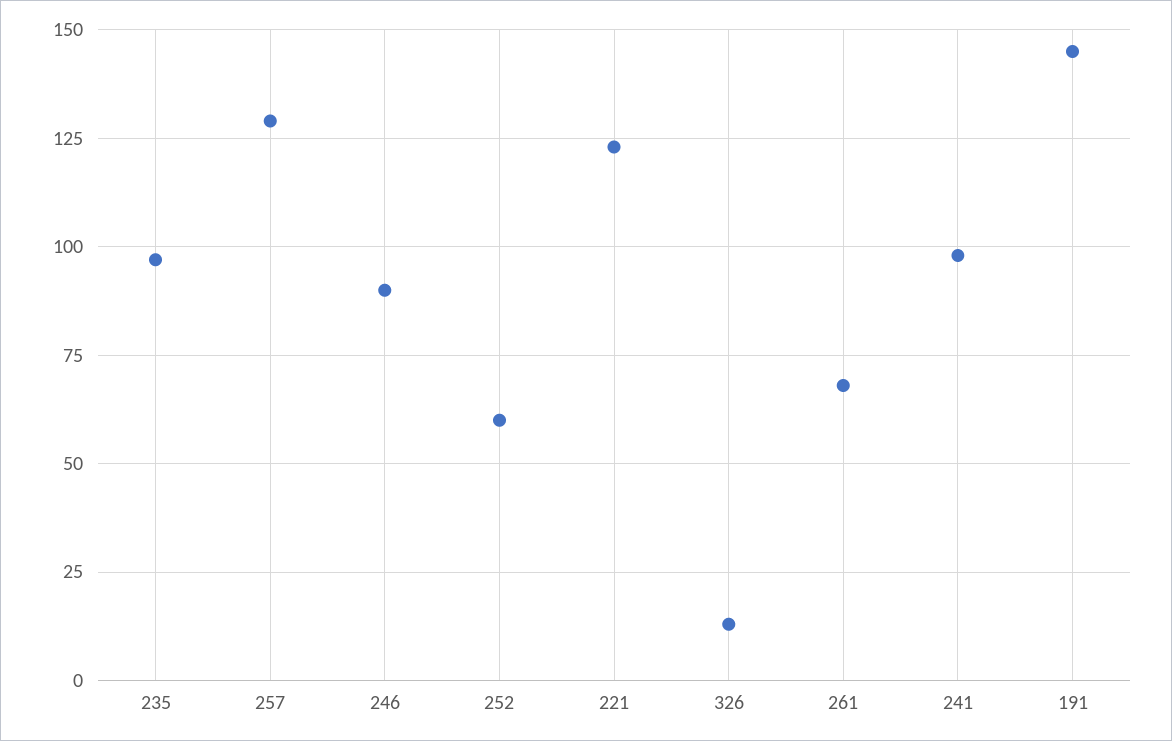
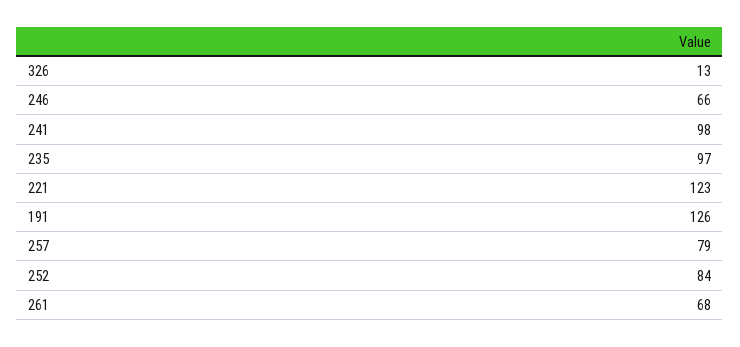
  {
    "235": 97,
-   "257": 130,
+   "257": 79,
-   "246": 90,
+   "246": 66,
-   "252": 60,
+   "252": 84,
    "221": 123,
    "326": 13,
    "261": 68,
    "241": 98,
-   "191": 145
+   "191": 126
  }

